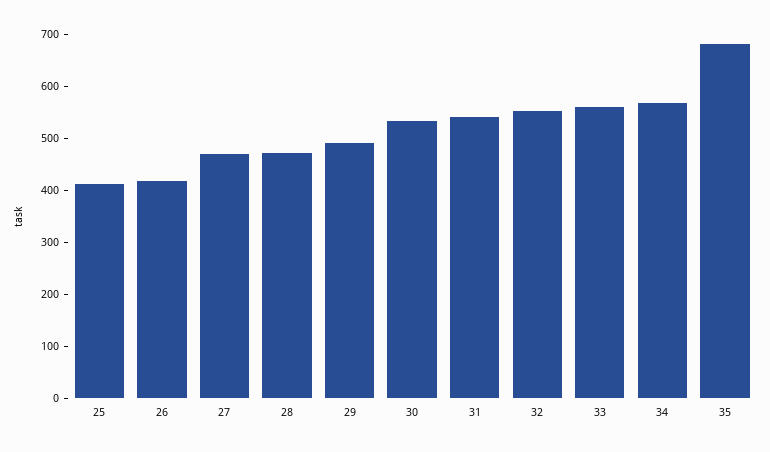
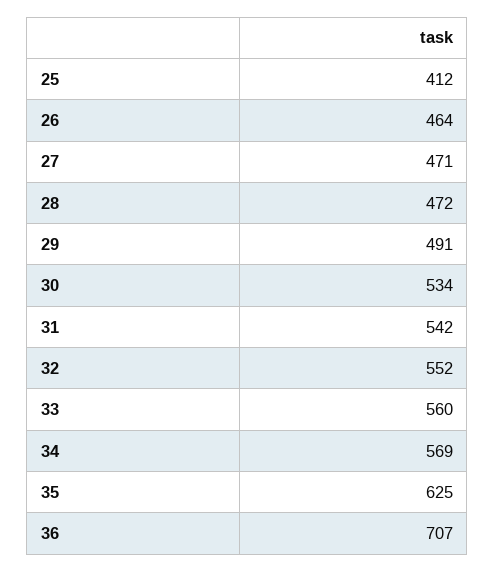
  {
    "25": 412,
-   "26": 420,
+   "26": 464,
    "27": 471,
    "28": 472,
    "29": 491,
    "30": 534,
    "31": 542,
    "32": 552,
    "33": 560,
    "34": 569,
-   "35": 680
+   "35": 625,
+   "36": 707
  }

